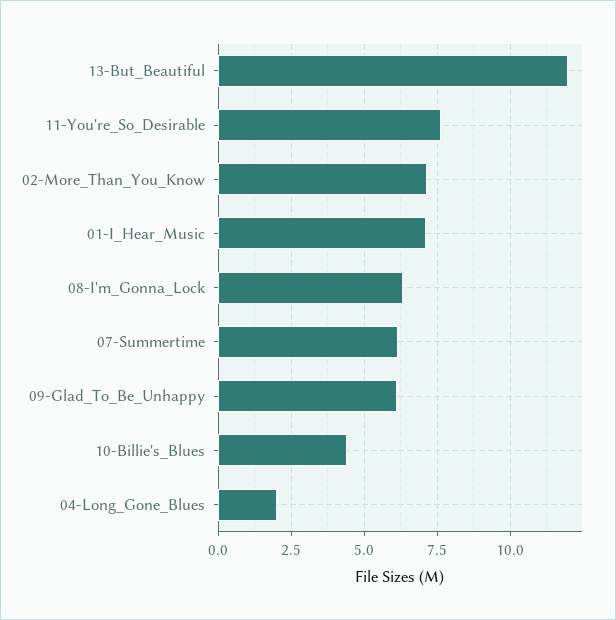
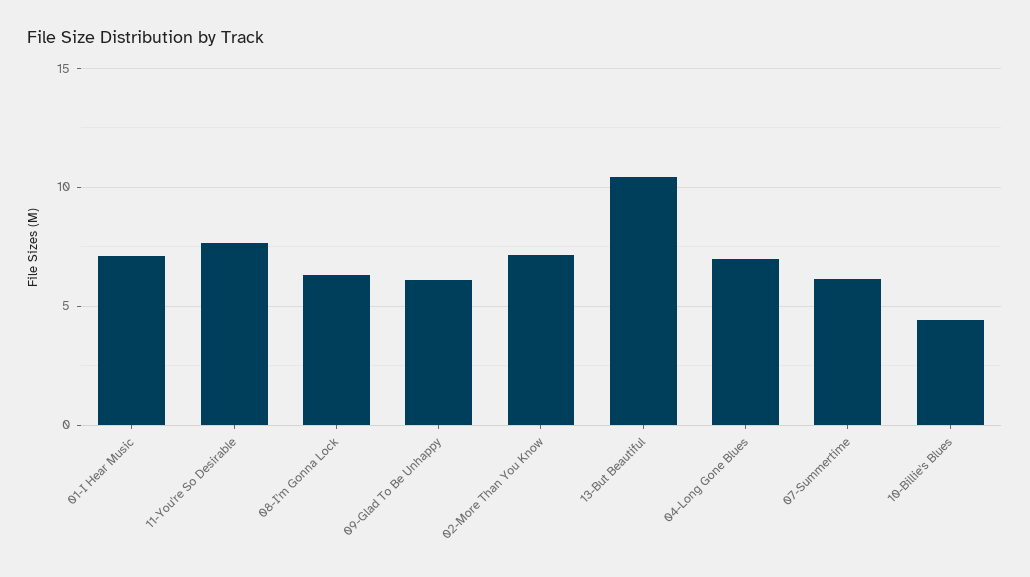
  {
-   "13-But_Beautiful": 12,
+   "13-But_Beautiful": 10.5,
    "11-You're_So_Desirable": 7.75,
    "02-More_Than_You_Know": 7.25,
    "01-I_Hear_Music": 7,
    "08-I'm_Gonna_Lock": 6.25,
    "07-Summertime": 6.25,
    "09-Glad_To_Be_Unhappy": 6,
    "10-Billie's_Blues": 4.5,
-   "04-Long_Gone_Blues": 2
+   "04-Long_Gone_Blues": 7
  }

